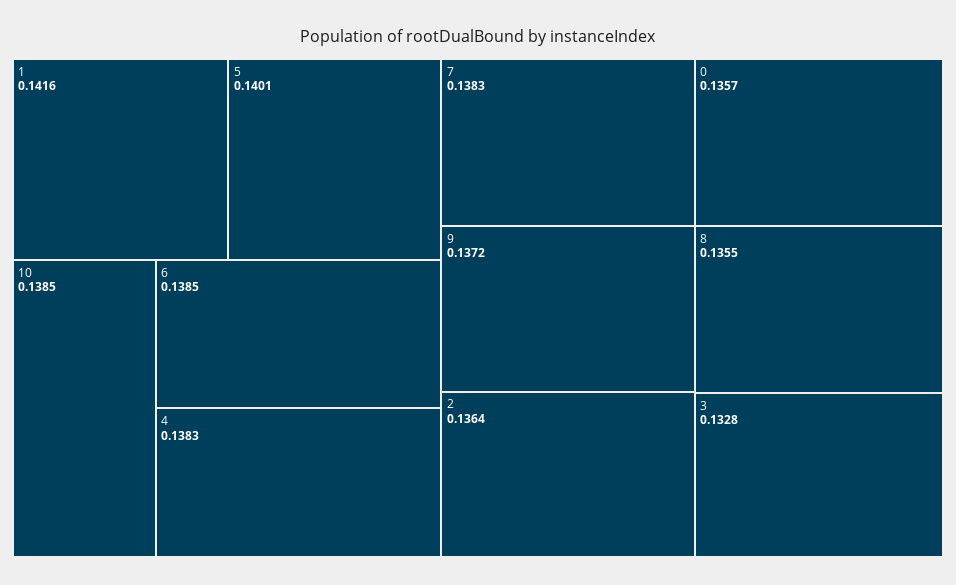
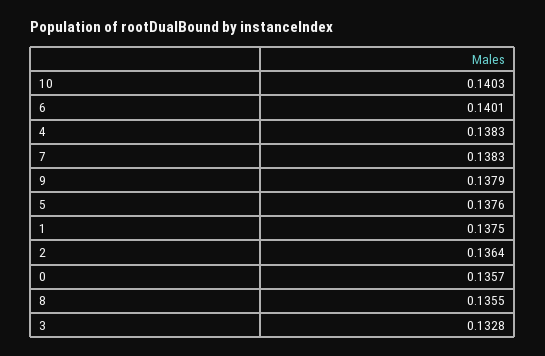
  {
-   "1": 0.1416,
+   "1": 0.1375,
-   "5": 0.1401,
+   "5": 0.1376,
-   "10": 0.1385,
+   "10": 0.1403,
-   "6": 0.1385,
+   "6": 0.1401,
    "4": 0.1383,
    "7": 0.1383,
-   "9": 0.1372,
+   "9": 0.1379,
    "2": 0.1364,
    "0": 0.1357,
    "8": 0.1355,
    "3": 0.1328
  }

